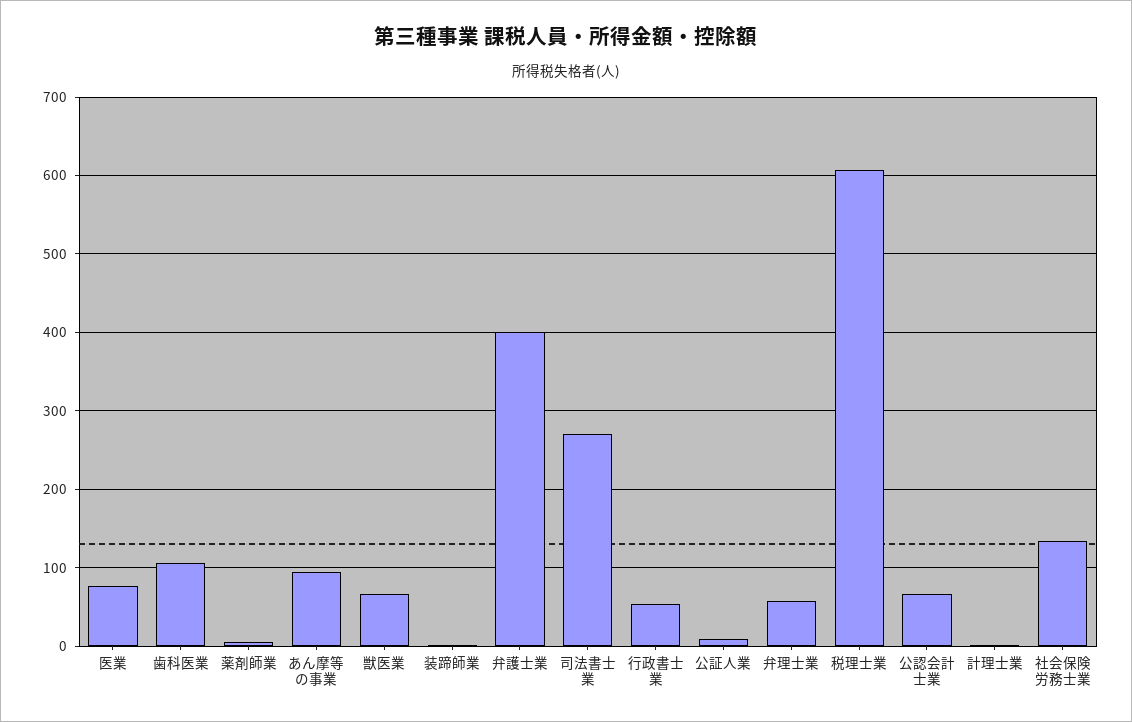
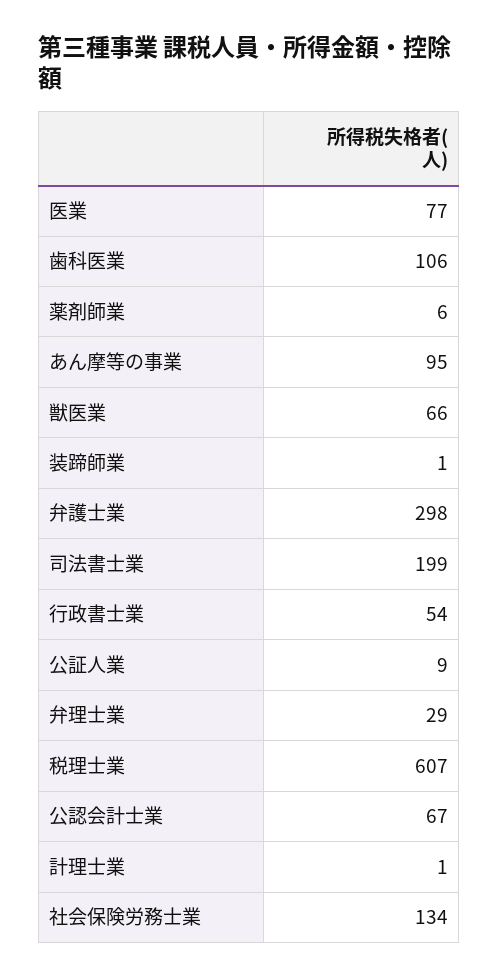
  {
    "医業": 77,
    "歯科医業": 106,
    "薬剤師業": 6,
    "あん摩等の事業": 95,
    "獣医業": 66,
    "装蹄師業": 1,
-   "弁護士業": 400,
+   "弁護士業": 298,
-   "司法書士業": 270,
+   "司法書士業": 199,
    "行政書士業": 54,
    "公証人業": 9,
-   "弁理士業": 60,
+   "弁理士業": 29,
    "税理士業": 607,
    "公認会計士業": 67,
    "計理士業": 1,
    "社会保険労務士業": 134
  }

